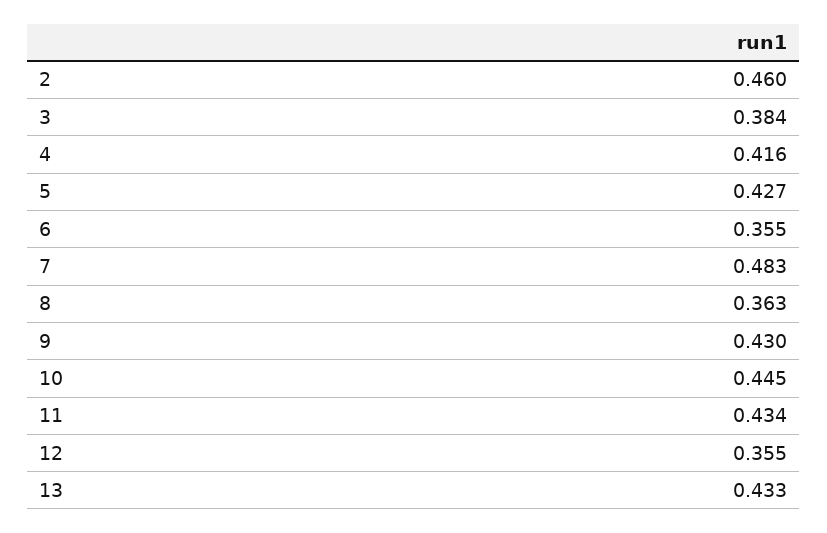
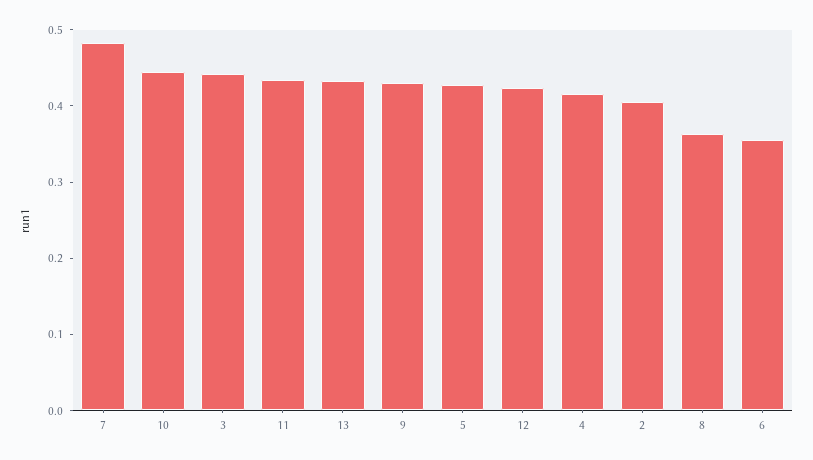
  {
-   "2": 0.46,
+   "2": 0.4,
-   "3": 0.384,
+   "3": 0.44,
    "4": 0.416,
    "5": 0.427,
    "6": 0.355,
    "7": 0.483,
    "8": 0.363,
    "9": 0.43,
    "10": 0.445,
    "11": 0.434,
-   "12": 0.355,
+   "12": 0.42,
    "13": 0.433
  }

